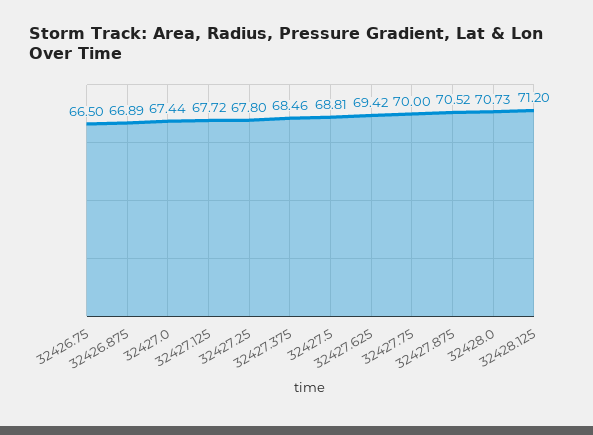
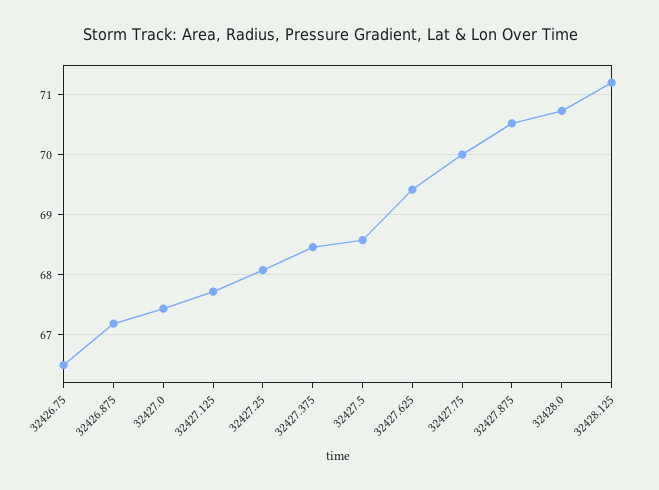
  {
    "32426.75": 66.5,
-   "32426.875": 66.89,
+   "32426.875": 67.2,
    "32427.0": 67.44,
    "32427.125": 67.72,
-   "32427.25": 67.8,
+   "32427.25": 68.1,
    "32427.375": 68.46,
-   "32427.5": 68.81,
+   "32427.5": 68.6,
    "32427.625": 69.42,
    "32427.75": 70,
    "32427.875": 70.52,
    "32428.0": 70.73,
    "32428.125": 71.2
  }

